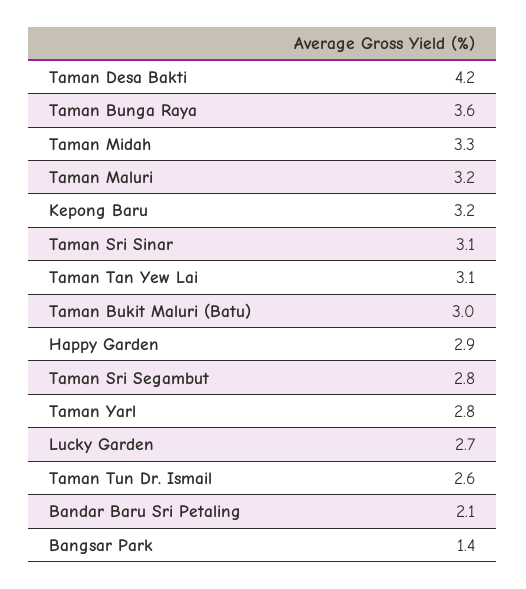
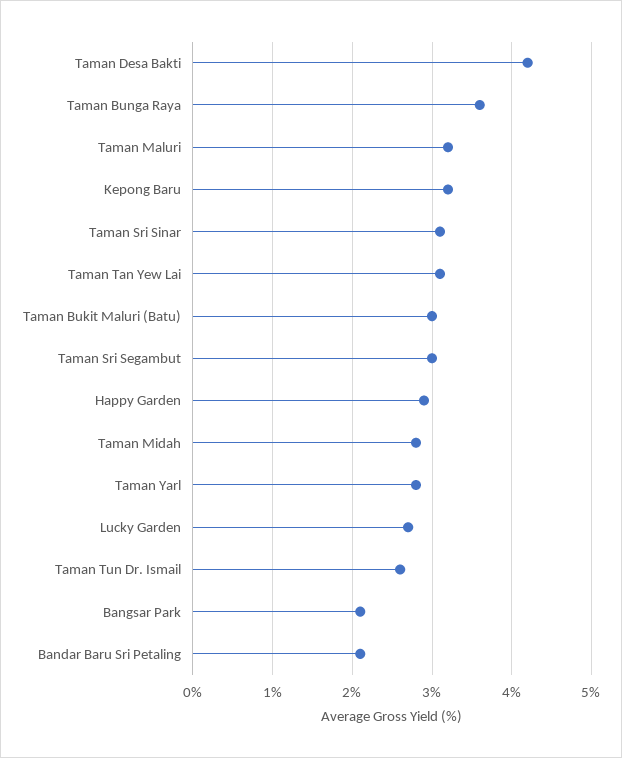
  {
    "Taman Desa Bakti": 4.2,
    "Taman Bunga Raya": 3.6,
-   "Taman Midah": 3.3,
+   "Taman Midah": 2.8,
    "Taman Maluri": 3.2,
    "Kepong Baru": 3.2,
    "Taman Sri Sinar": 3.1,
    "Taman Tan Yew Lai": 3.1,
    "Taman Bukit Maluri (Batu)": 3,
    "Happy Garden": 2.9,
-   "Taman Sri Segambut": 2.8,
+   "Taman Sri Segambut": 3,
    "Taman Yarl": 2.8,
    "Lucky Garden": 2.7,
    "Taman Tun Dr. Ismail": 2.6,
    "Bandar Baru Sri Petaling": 2.1,
-   "Bangsar Park": 1.4
+   "Bangsar Park": 2.1
  }

